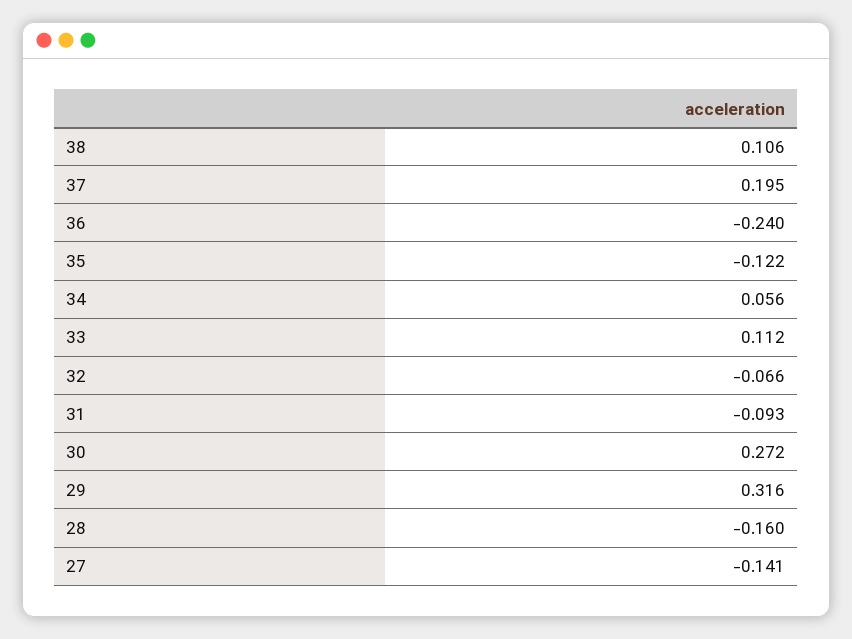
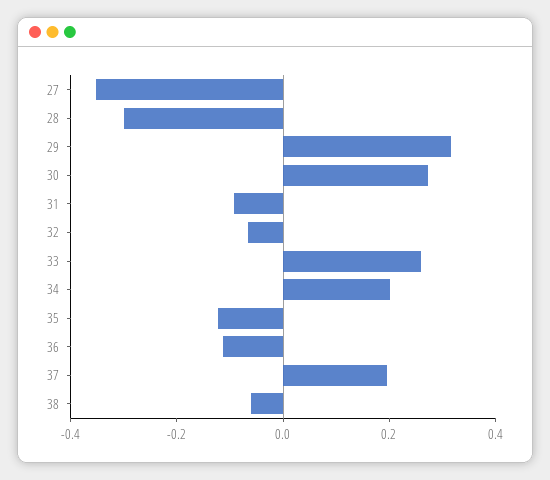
  {
-   "38": 0.106,
+   "38": -0.05,
    "37": 0.195,
-   "36": -0.24,
+   "36": -0.1,
    "35": -0.122,
-   "34": 0.056,
+   "34": 0.2,
-   "33": 0.112,
+   "33": 0.25,
    "32": -0.066,
    "31": -0.093,
    "30": 0.272,
    "29": 0.316,
-   "28": -0.16,
+   "28": -0.3,
-   "27": -0.141
+   "27": -0.35
  }

